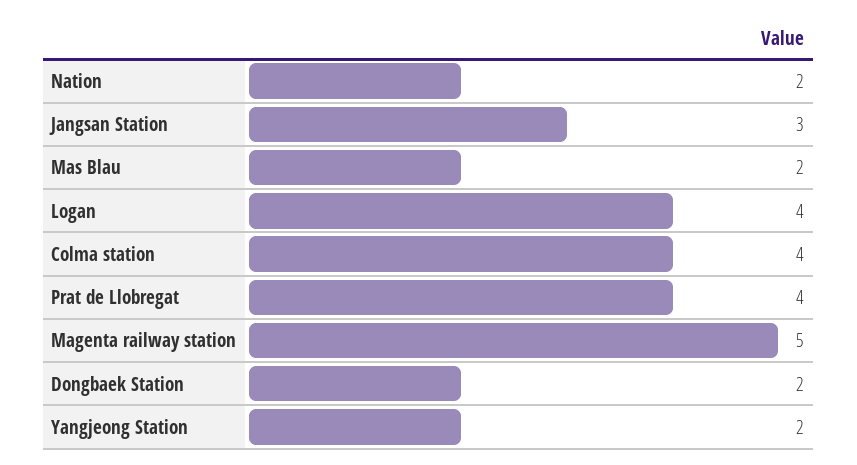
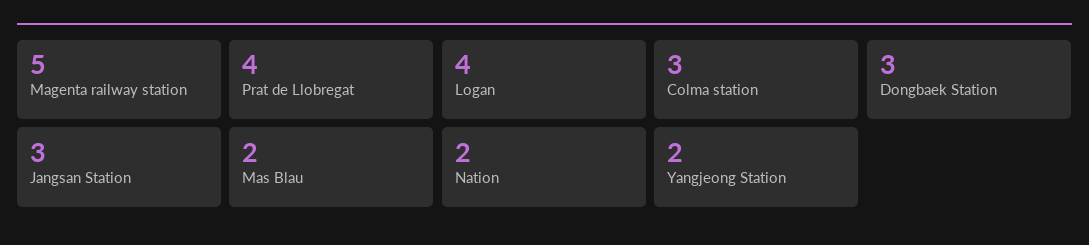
  {
    "Nation": 2,
    "Jangsan Station": 3,
    "Mas Blau": 2,
    "Logan": 4,
-   "Colma station": 4,
+   "Colma station": 3,
    "Prat de Llobregat": 4,
    "Magenta railway station": 5,
-   "Dongbaek Station": 2,
+   "Dongbaek Station": 3,
    "Yangjeong Station": 2
  }

